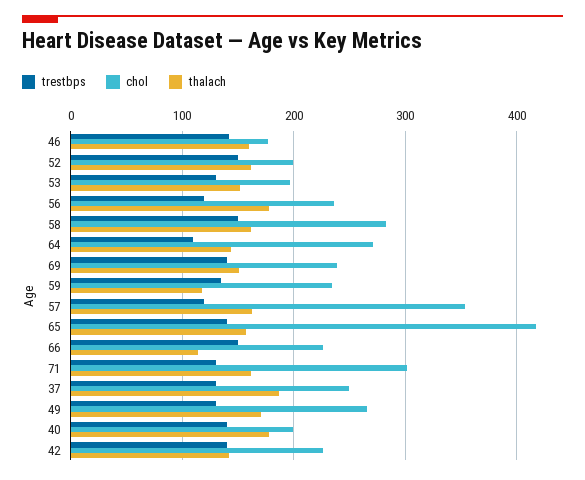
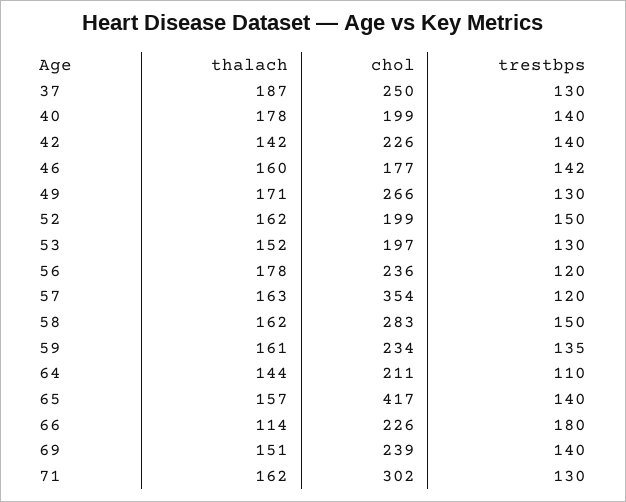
  {
    "trestbps": {
      "46": 142,
      "52": 150,
      "53": 130,
      "56": 120,
      "58": 150,
      "64": 110,
      "69": 140,
      "59": 135,
      "57": 120,
      "65": 140,
-     "66": 150,
+     "66": 180,
      "71": 130,
      "37": 130,
      "49": 130,
      "40": 140,
      "42": 140
    },
    "chol": {
      "46": 177,
      "52": 199,
      "53": 197,
      "56": 236,
      "58": 283,
-     "64": 270,
+     "64": 211,
      "69": 239,
      "59": 234,
      "57": 354,
      "65": 417,
      "66": 226,
      "71": 302,
      "37": 250,
      "49": 266,
      "40": 199,
      "42": 226
    },
    "thalach": {
      "46": 160,
      "52": 162,
      "53": 152,
      "56": 178,
      "58": 162,
      "64": 144,
      "69": 151,
-     "59": 120,
+     "59": 161,
      "57": 163,
      "65": 157,
      "66": 114,
      "71": 162,
      "37": 187,
      "49": 171,
      "40": 178,
      "42": 142
    }
  }

